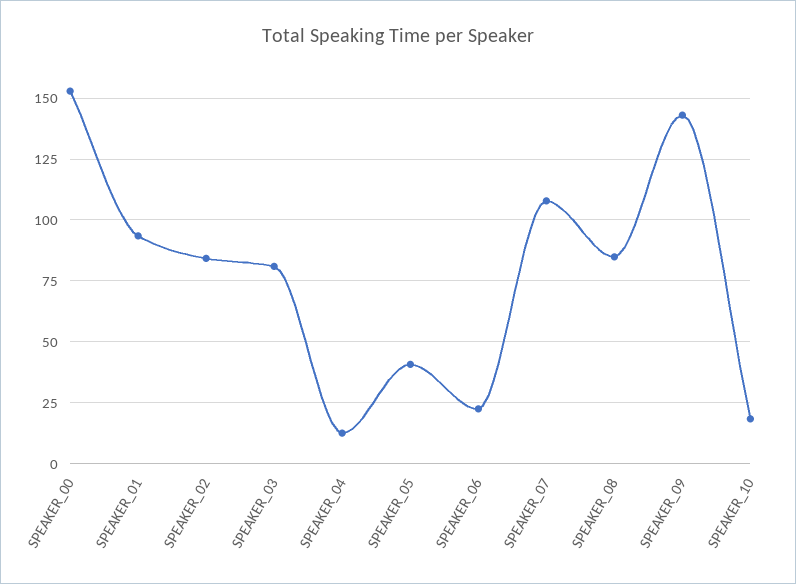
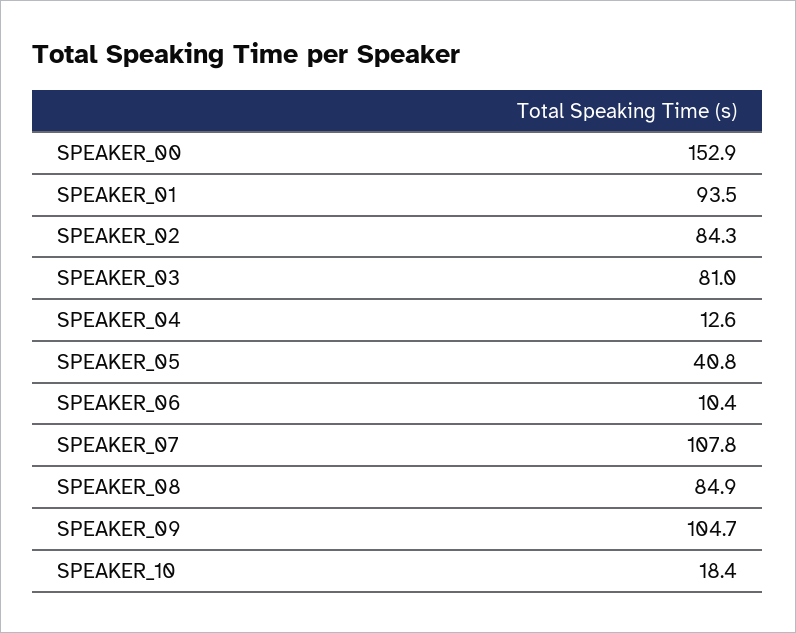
  {
    "SPEAKER_00": 152.9,
    "SPEAKER_01": 93.5,
    "SPEAKER_02": 84.3,
    "SPEAKER_03": 81,
    "SPEAKER_04": 12.6,
    "SPEAKER_05": 40.8,
-   "SPEAKER_06": 22.5,
+   "SPEAKER_06": 10.4,
    "SPEAKER_07": 107.8,
    "SPEAKER_08": 84.9,
-   "SPEAKER_09": 142.5,
+   "SPEAKER_09": 104.7,
    "SPEAKER_10": 18.4
  }

